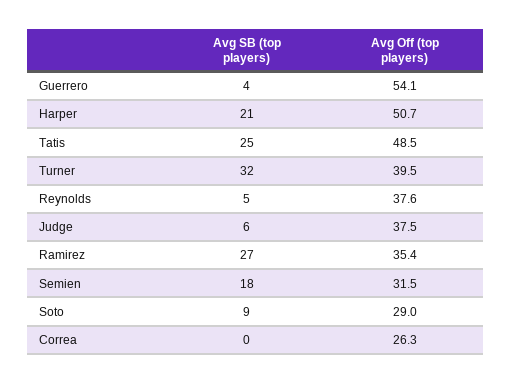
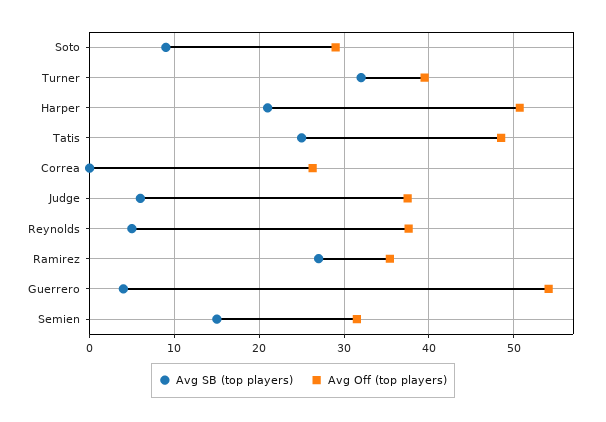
  {
    "Avg SB (top players)": {
      "Guerrero": 4,
      "Harper": 21,
      "Tatis": 25,
      "Turner": 32,
      "Reynolds": 5,
      "Judge": 6,
      "Ramirez": 27,
-     "Semien": 18,
+     "Semien": 15,
      "Soto": 9,
      "Correa": 0
    },
    "Avg Off (top players)": {
      "Guerrero": 54.1,
      "Harper": 50.7,
      "Tatis": 48.5,
      "Turner": 39.5,
      "Reynolds": 37.6,
      "Judge": 37.5,
      "Ramirez": 35.4,
      "Semien": 31.5,
      "Soto": 29,
      "Correa": 26.3
    }
  }

